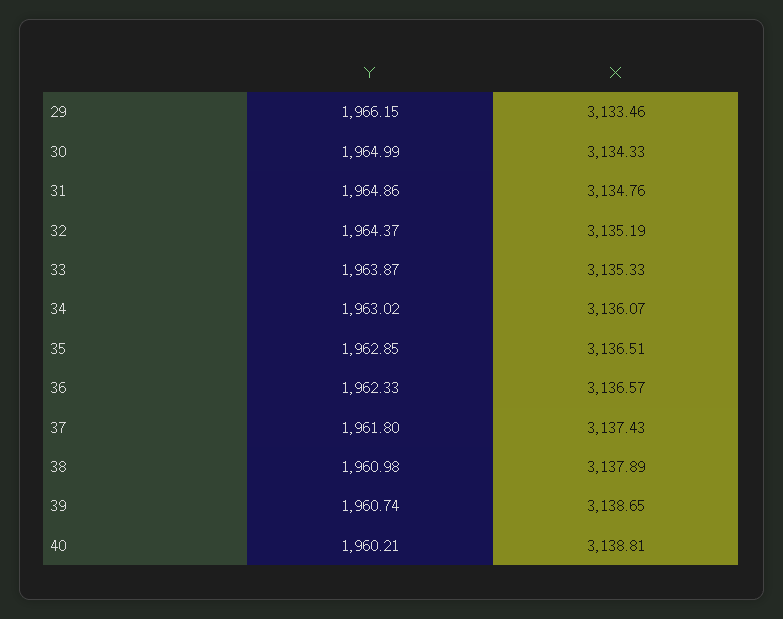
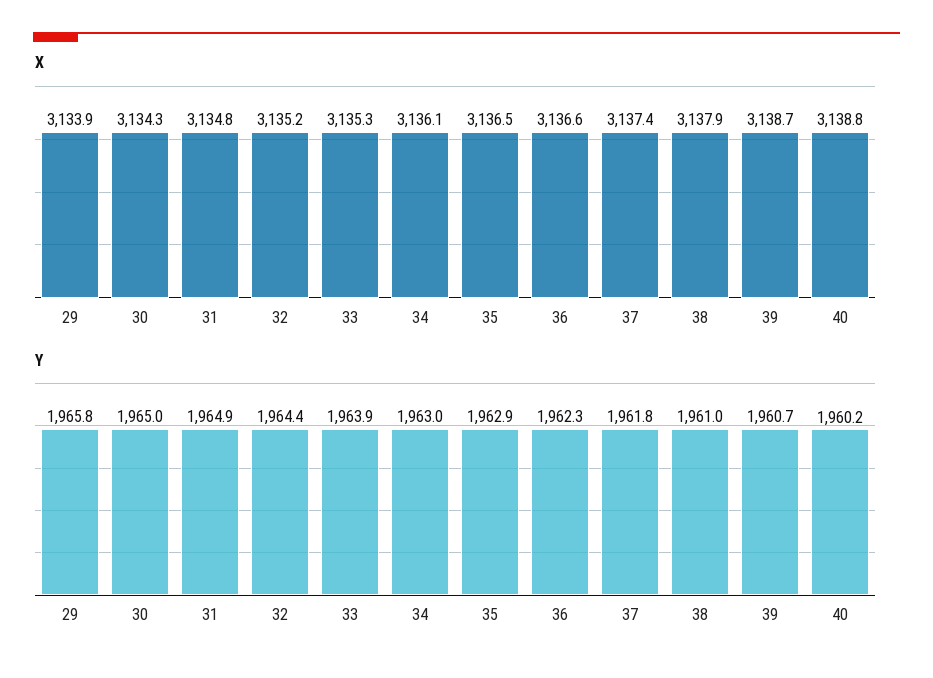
  {
    "Y": {
-     "29": 1966.15,
+     "29": 1965.8,
      "30": 1964.99,
      "31": 1964.86,
      "32": 1964.37,
      "33": 1963.87,
      "34": 1963.02,
      "35": 1962.85,
      "36": 1962.33,
      "37": 1961.8,
      "38": 1960.98,
      "39": 1960.74,
      "40": 1960.21
    },
    "X": {
-     "29": 3133.46,
+     "29": 3133.9,
      "30": 3134.33,
      "31": 3134.76,
      "32": 3135.19,
      "33": 3135.33,
      "34": 3136.07,
      "35": 3136.51,
      "36": 3136.57,
      "37": 3137.43,
      "38": 3137.89,
      "39": 3138.65,
      "40": 3138.81
    }
  }

